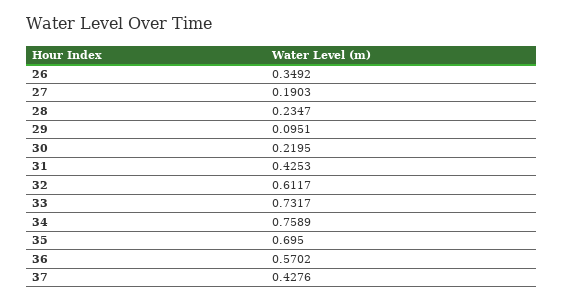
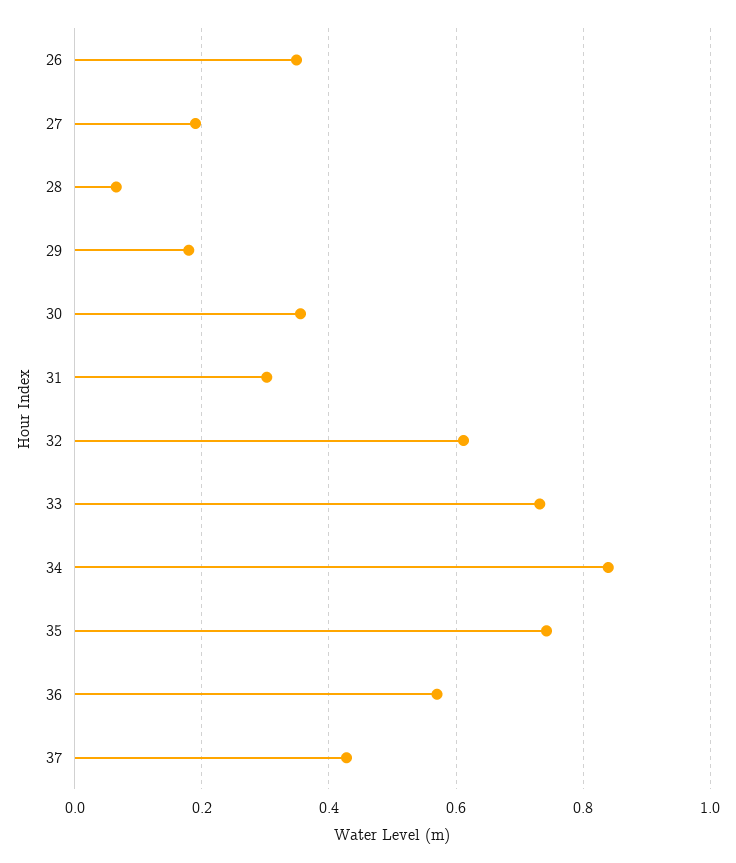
  {
    "26": 0.3492,
    "27": 0.1903,
-   "28": 0.2347,
+   "28": 0.06,
-   "29": 0.0951,
+   "29": 0.18,
-   "30": 0.2195,
+   "30": 0.36,
-   "31": 0.4253,
+   "31": 0.3,
    "32": 0.6117,
    "33": 0.7317,
-   "34": 0.7589,
+   "34": 0.84,
-   "35": 0.695,
+   "35": 0.74,
    "36": 0.5702,
    "37": 0.4276
  }

